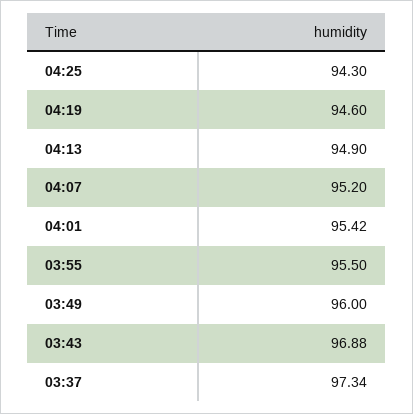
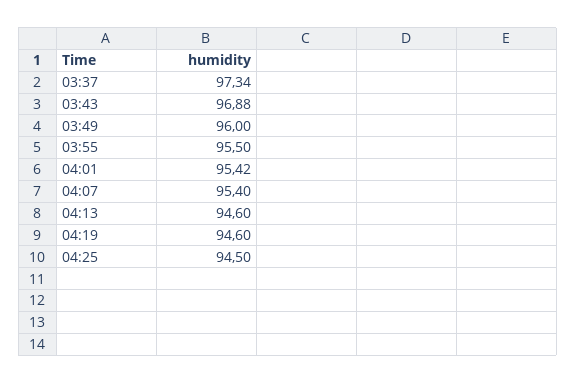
  {
-   "04:25": 94.3,
+   "04:25": 94.5,
    "04:19": 94.6,
-   "04:13": 94.9,
+   "04:13": 94.6,
-   "04:07": 95.2,
+   "04:07": 95.4,
    "04:01": 95.42,
    "03:55": 95.5,
    "03:49": 96,
    "03:43": 96.88,
    "03:37": 97.34
  }

